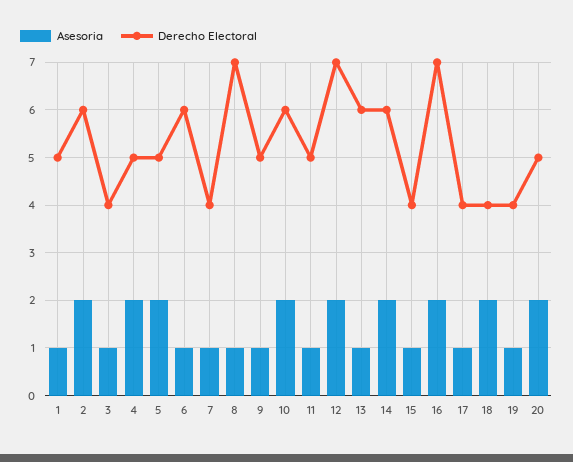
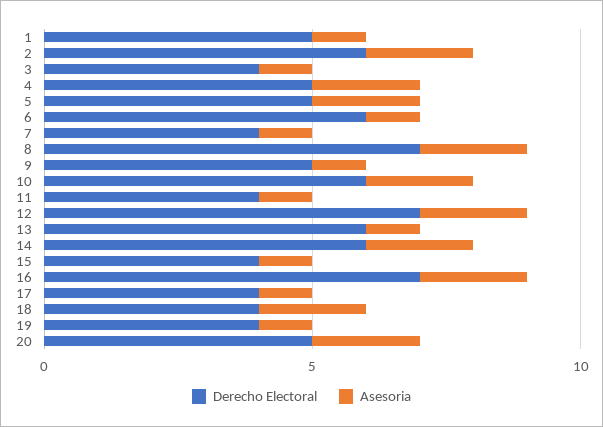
  {
    "Asesoria": {
      "1": 1,
      "2": 2,
      "3": 1,
      "4": 2,
      "5": 2,
      "6": 1,
      "7": 1,
-     "8": 1,
+     "8": 2,
      "9": 1,
      "10": 2,
      "11": 1,
      "12": 2,
      "13": 1,
      "14": 2,
      "15": 1,
      "16": 2,
      "17": 1,
      "18": 2,
      "19": 1,
      "20": 2
    },
    "Derecho Electoral": {
      "1": 5,
      "2": 6,
      "3": 4,
      "4": 5,
      "5": 5,
      "6": 6,
      "7": 4,
      "8": 7,
      "9": 5,
      "10": 6,
-     "11": 5,
+     "11": 4,
      "12": 7,
      "13": 6,
      "14": 6,
      "15": 4,
      "16": 7,
      "17": 4,
      "18": 4,
      "19": 4,
      "20": 5
    }
  }

